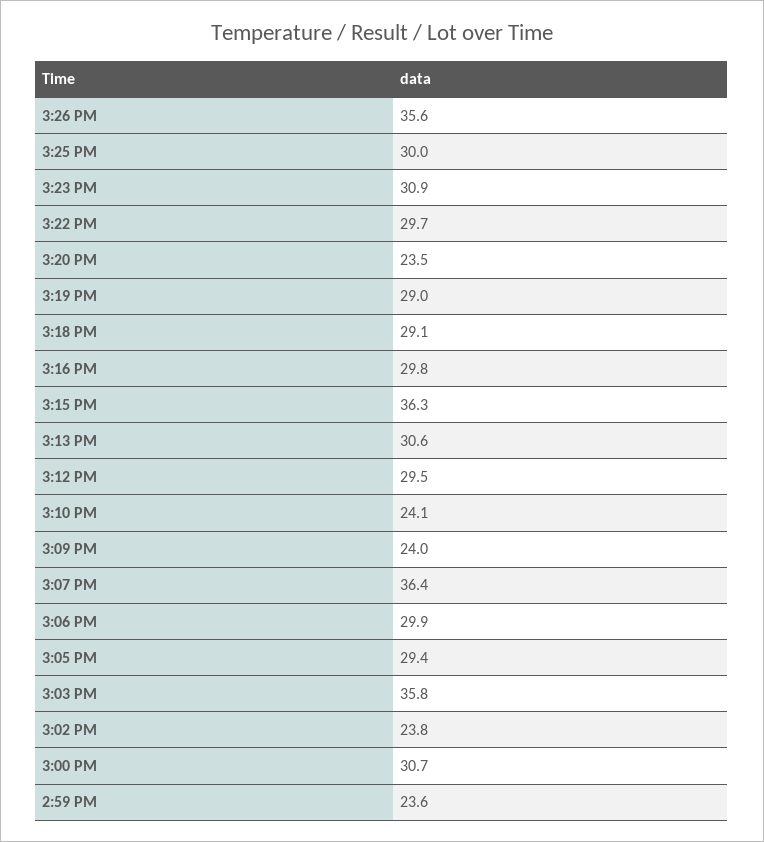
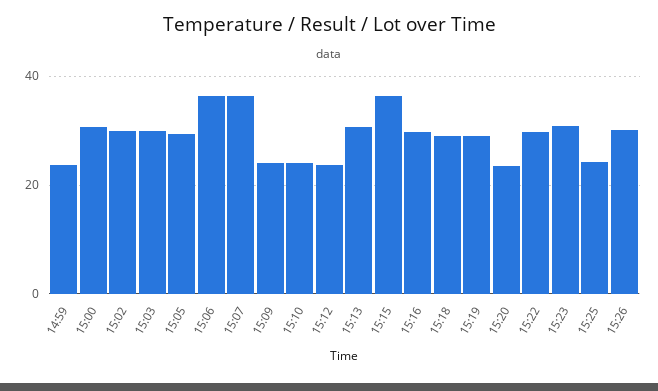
  {
-   "3:26 PM": 35.6,
+   "3:26 PM": 30,
-   "3:25 PM": 30,
+   "3:25 PM": 24,
    "3:23 PM": 30.9,
    "3:22 PM": 29.7,
    "3:20 PM": 23.5,
    "3:19 PM": 29,
    "3:18 PM": 29.1,
    "3:16 PM": 29.8,
    "3:15 PM": 36.3,
    "3:13 PM": 30.6,
-   "3:12 PM": 29.5,
+   "3:12 PM": 24,
    "3:10 PM": 24.1,
    "3:09 PM": 24,
    "3:07 PM": 36.4,
-   "3:06 PM": 29.9,
+   "3:06 PM": 36,
    "3:05 PM": 29.4,
-   "3:03 PM": 35.8,
+   "3:03 PM": 30,
-   "3:02 PM": 23.8,
+   "3:02 PM": 30,
    "3:00 PM": 30.7,
    "2:59 PM": 23.6
  }

